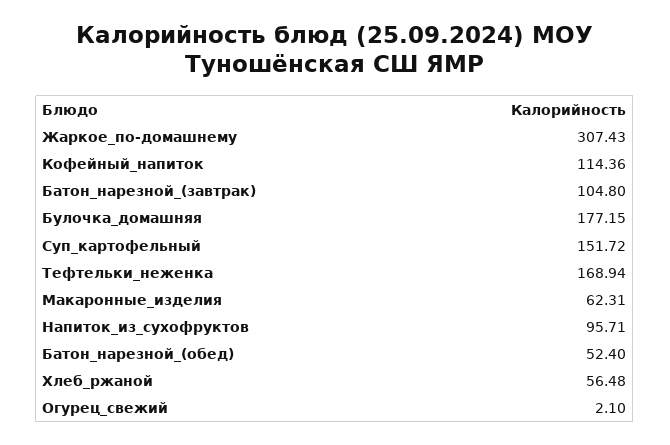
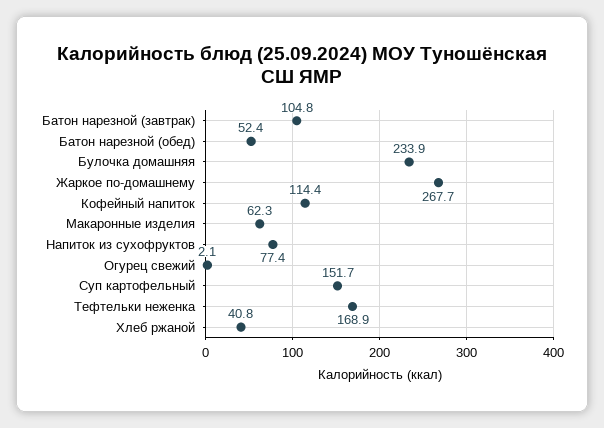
  {
-   "Жаркое_по-домашнему": 307.43,
+   "Жаркое_по-домашнему": 267.7,
    "Кофейный_напиток": 114.36,
    "Батон_нарезной_(завтрак)": 104.8,
-   "Булочка_домашняя": 177.15,
+   "Булочка_домашняя": 233.9,
    "Суп_картофельный": 151.72,
    "Тефтельки_неженка": 168.94,
    "Макаронные_изделия": 62.31,
-   "Напиток_из_сухофруктов": 95.71,
+   "Напиток_из_сухофруктов": 77.4,
    "Батон_нарезной_(обед)": 52.4,
-   "Хлеб_ржаной": 56.48,
+   "Хлеб_ржаной": 40.8,
    "Огурец_свежий": 2.1
  }

